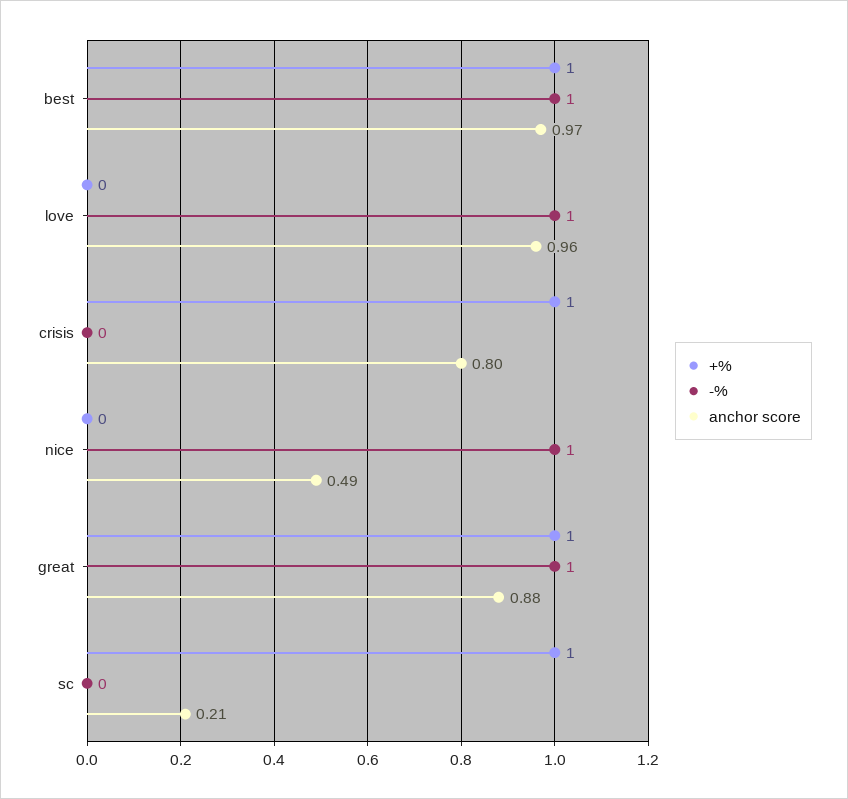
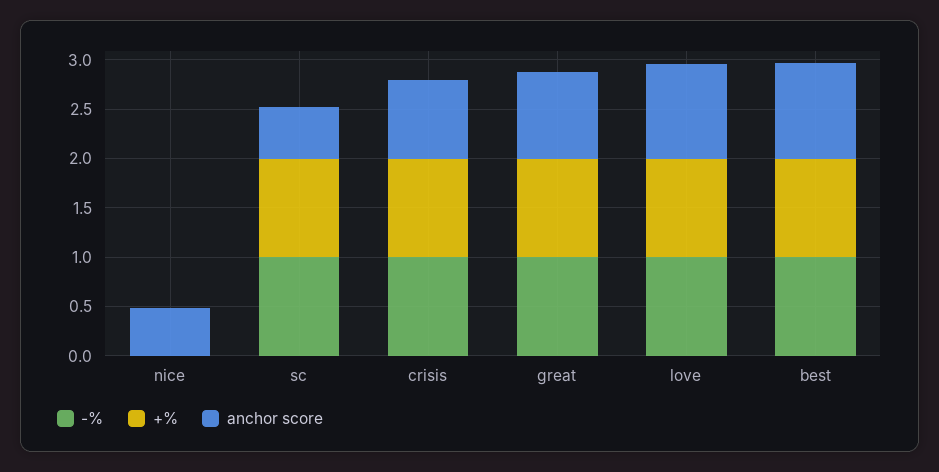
  {
    "+%": {
      "best": 1,
-     "love": 0,
+     "love": 1,
      "crisis": 1,
      "nice": 0,
      "great": 1,
      "sc": 1
    },
    "-%": {
      "best": 1,
      "love": 1,
-     "crisis": 0,
+     "crisis": 1,
-     "nice": 1,
+     "nice": 0,
      "great": 1,
-     "sc": 0
+     "sc": 1
    },
    "anchor score": {
      "best": 0.97,
      "love": 0.96,
      "crisis": 0.8,
      "nice": 0.49,
      "great": 0.88,
-     "sc": 0.21
+     "sc": 0.5
    }
  }

